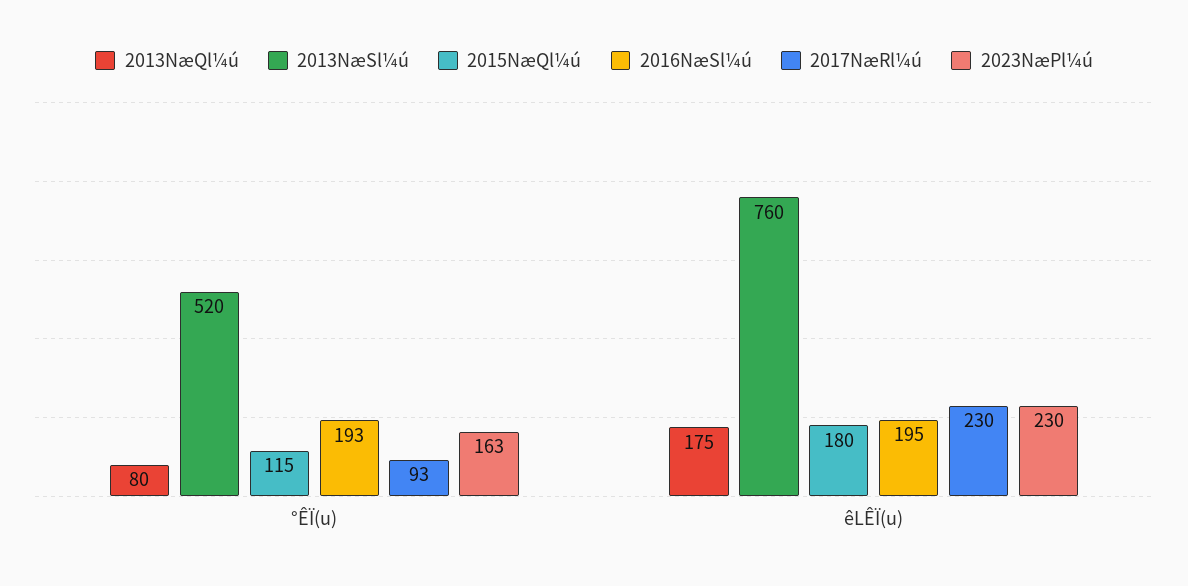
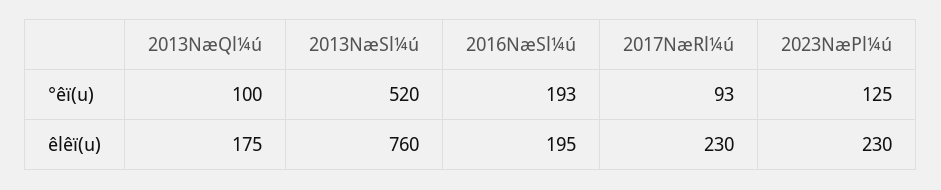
  {
    "2013NæQl¼ú": {
-     "°ÊÏ(u)": 80,
+     "°ÊÏ(u)": 100,
      "êLÊÏ(u)": 175
    },
    "2013NæSl¼ú": {
      "°ÊÏ(u)": 520,
      "êLÊÏ(u)": 760
    },
-   "2015NæQl¼ú": {
-     "°ÊÏ(u)": 115,
-     "êLÊÏ(u)": 180
-   },
    "2016NæSl¼ú": {
      "°ÊÏ(u)": 193,
      "êLÊÏ(u)": 195
    },
    "2017NæRl¼ú": {
      "°ÊÏ(u)": 93,
      "êLÊÏ(u)": 230
    },
    "2023NæPl¼ú": {
-     "°ÊÏ(u)": 163,
+     "°ÊÏ(u)": 125,
      "êLÊÏ(u)": 230
    }
  }

